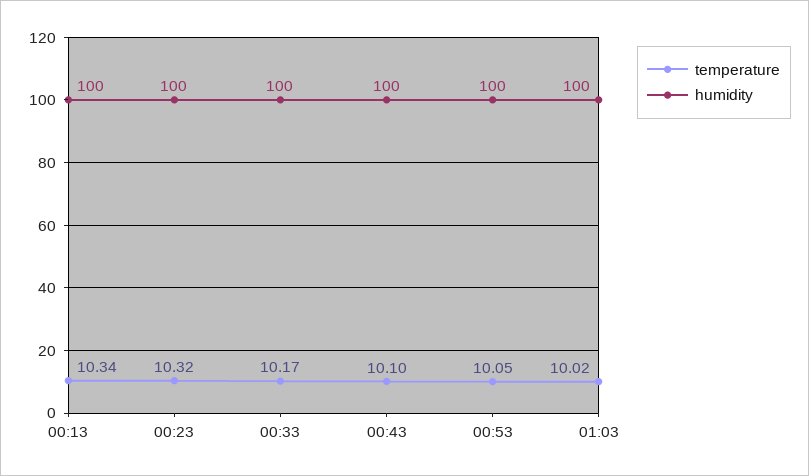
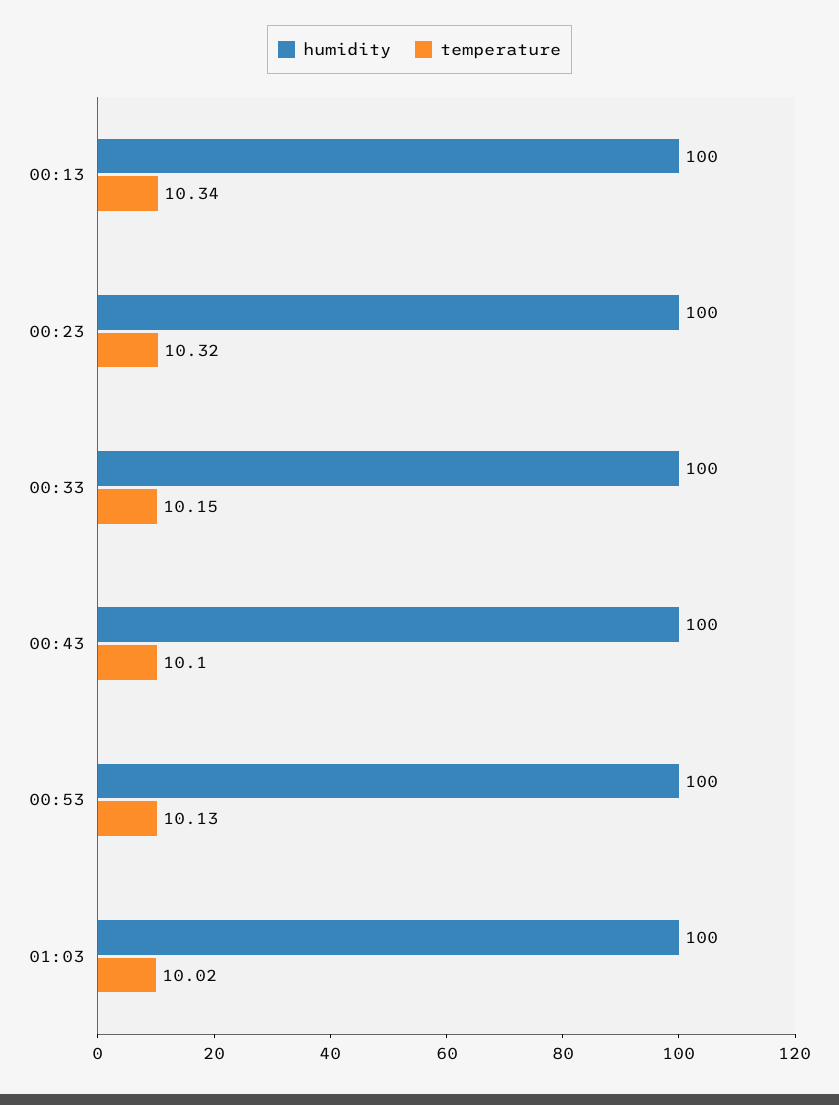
  {
    "temperature": {
      "00:13": 10.34,
      "00:23": 10.32,
-     "00:33": 10.17,
+     "00:33": 10.15,
      "00:43": 10.1,
-     "00:53": 10.05,
+     "00:53": 10.13,
      "01:03": 10.02
    },
    "humidity": {
      "00:13": 100,
      "00:23": 100,
      "00:33": 100,
      "00:43": 100,
      "00:53": 100,
      "01:03": 100
    }
  }

